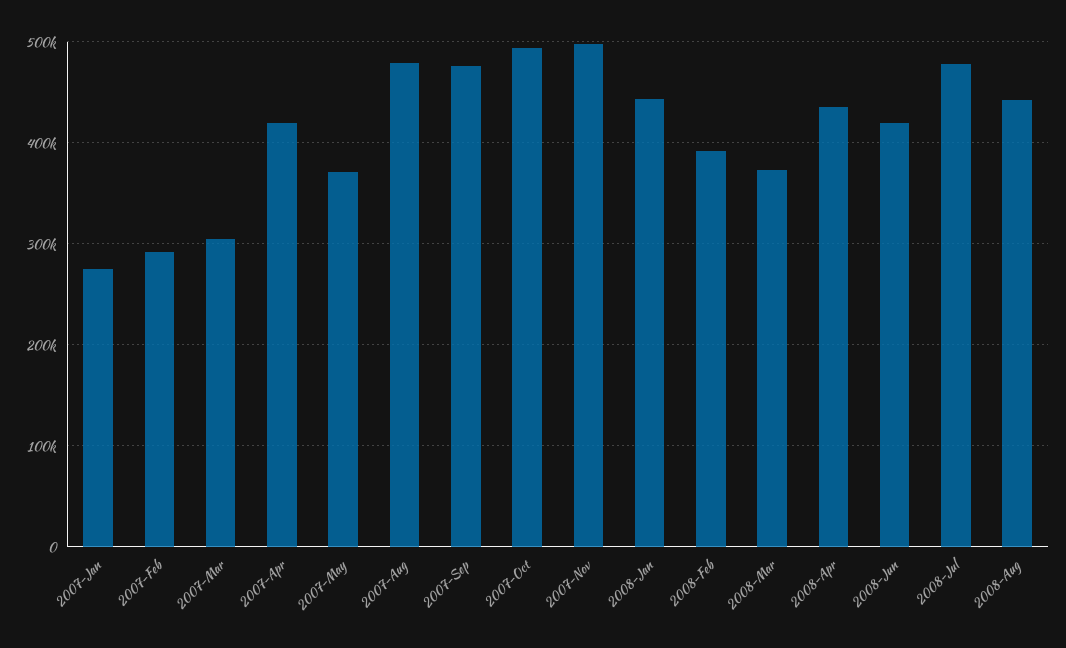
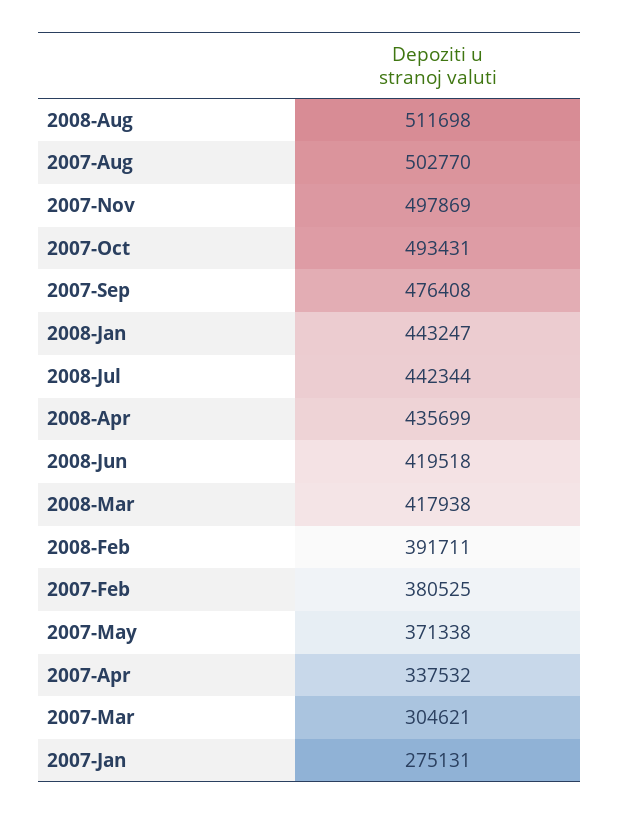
  {
    "2007-Jan": 275131,
-   "2007-Feb": 290000,
+   "2007-Feb": 380525,
    "2007-Mar": 304621,
-   "2007-Apr": 420000,
+   "2007-Apr": 337532,
    "2007-May": 371338,
-   "2007-Aug": 480000,
+   "2007-Aug": 502770,
    "2007-Sep": 476408,
    "2007-Oct": 493431,
    "2007-Nov": 497869,
    "2008-Jan": 443247,
    "2008-Feb": 391711,
-   "2008-Mar": 370000,
+   "2008-Mar": 417938,
    "2008-Apr": 435699,
    "2008-Jun": 419518,
-   "2008-Jul": 480000,
+   "2008-Jul": 442344,
-   "2008-Aug": 440000
+   "2008-Aug": 511698
  }

